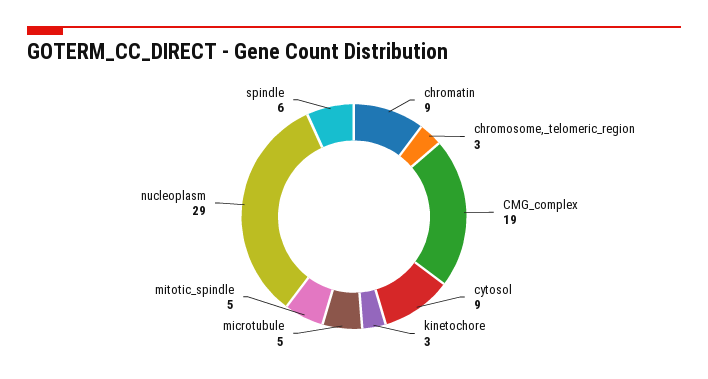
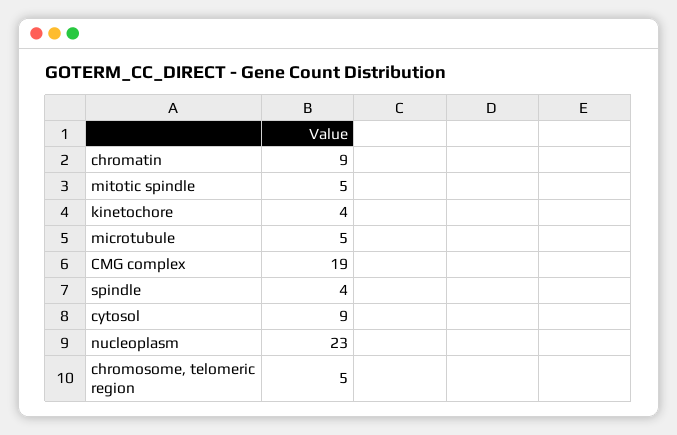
  {
    "chromatin": 9,
-   "chromosome,_telomeric_region": 3,
+   "chromosome,_telomeric_region": 5,
    "CMG_complex": 19,
    "cytosol": 9,
-   "kinetochore": 3,
+   "kinetochore": 4,
    "microtubule": 5,
    "mitotic_spindle": 5,
-   "nucleoplasm": 29,
+   "nucleoplasm": 23,
-   "spindle": 6
+   "spindle": 4
  }

